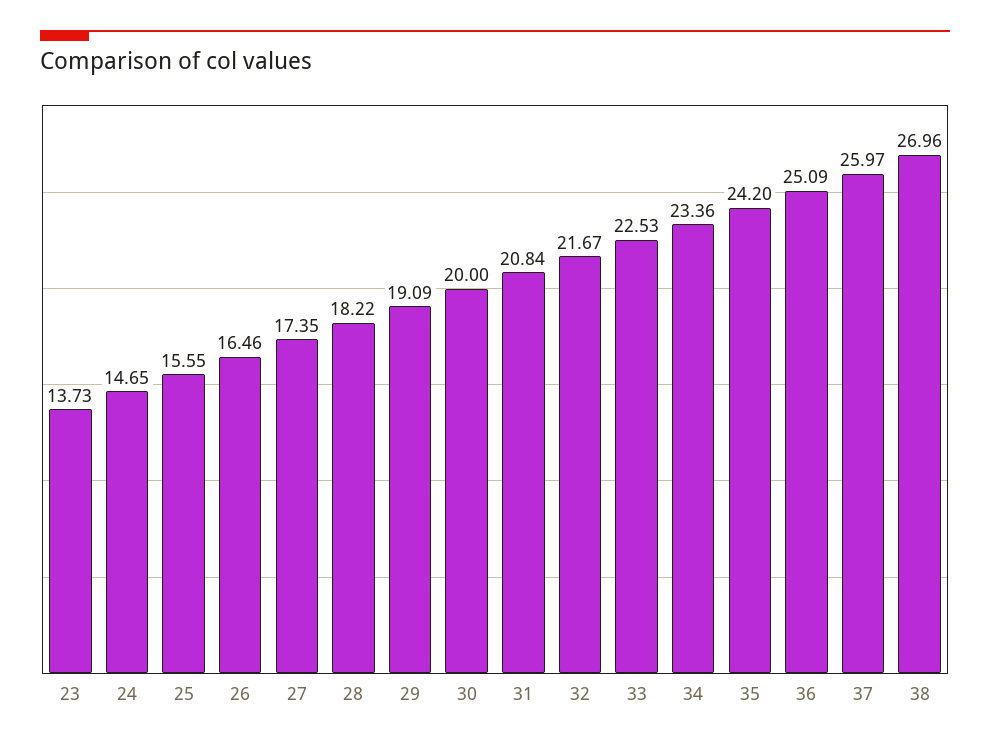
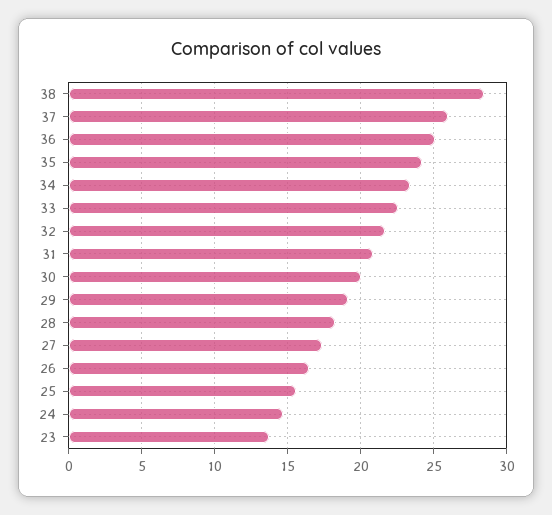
  {
    "23": 13.73,
    "24": 14.65,
    "25": 15.55,
    "26": 16.46,
    "27": 17.35,
    "28": 18.22,
    "29": 19.09,
    "30": 20,
    "31": 20.84,
    "32": 21.67,
    "33": 22.53,
    "34": 23.36,
    "35": 24.2,
    "36": 25.09,
    "37": 25.97,
-   "38": 26.96
+   "38": 28.5
  }

